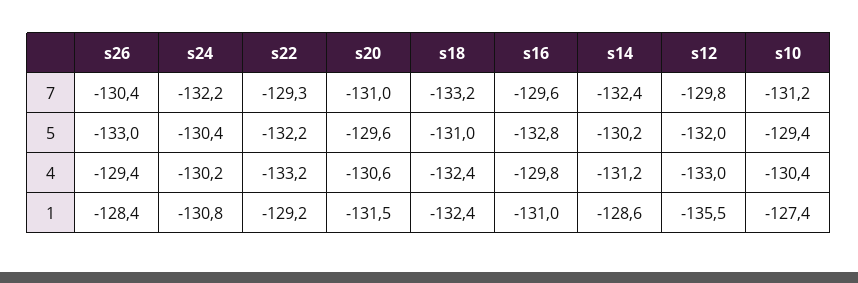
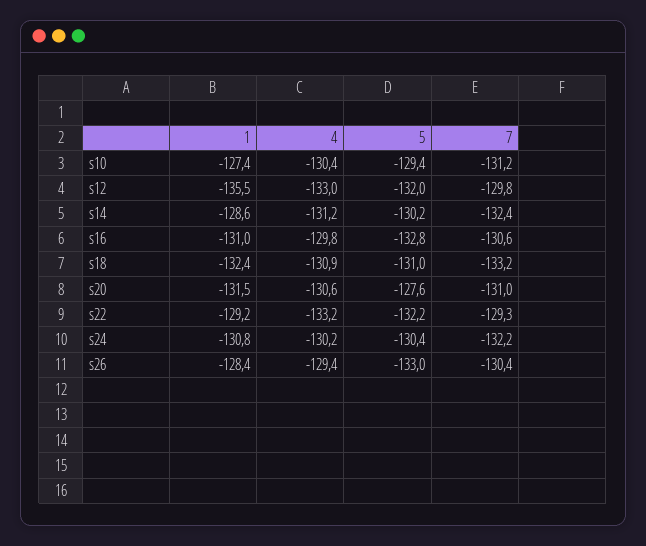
  {
    "s26": {
      "7": -130.4,
      "5": -133,
      "4": -129.4,
      "1": -128.4
    },
    "s24": {
      "7": -132.2,
      "5": -130.4,
      "4": -130.2,
      "1": -130.8
    },
    "s22": {
      "7": -129.3,
      "5": -132.2,
      "4": -133.2,
      "1": -129.2
    },
    "s20": {
      "7": -131,
-     "5": -129.6,
+     "5": -127.6,
      "4": -130.6,
      "1": -131.5
    },
    "s18": {
      "7": -133.2,
      "5": -131,
-     "4": -132.4,
+     "4": -130.9,
      "1": -132.4
    },
    "s16": {
-     "7": -129.6,
+     "7": -130.6,
      "5": -132.8,
      "4": -129.8,
      "1": -131
    },
    "s14": {
      "7": -132.4,
      "5": -130.2,
      "4": -131.2,
      "1": -128.6
    },
    "s12": {
      "7": -129.8,
      "5": -132,
      "4": -133,
      "1": -135.5
    },
    "s10": {
      "7": -131.2,
      "5": -129.4,
      "4": -130.4,
      "1": -127.4
    }
  }

